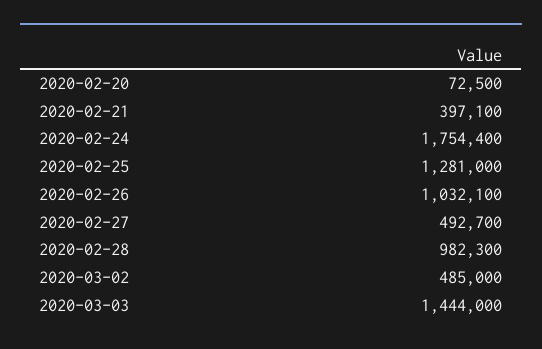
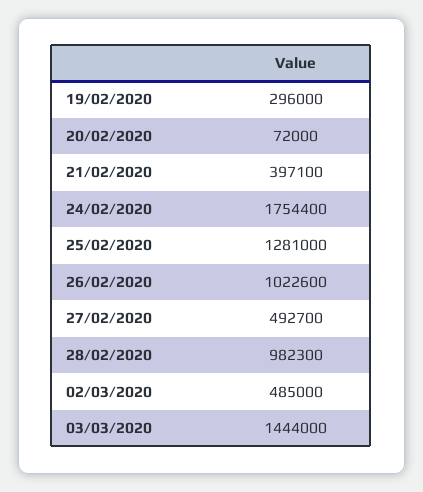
  {
-   "2020-02-20": 72500,
+   "2020-02-20": 72000,
    "2020-02-21": 397100,
    "2020-02-24": 1754400,
    "2020-02-25": 1281000,
-   "2020-02-26": 1032100,
+   "2020-02-26": 1022600,
    "2020-02-27": 492700,
    "2020-02-28": 982300,
    "2020-03-02": 485000,
-   "2020-03-03": 1444000
+   "2020-03-03": 1444000,
+   "19/02/2020": 296000
  }

